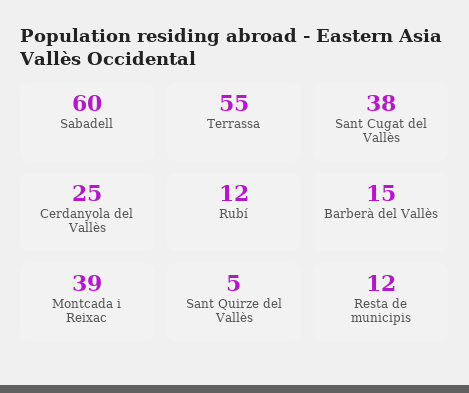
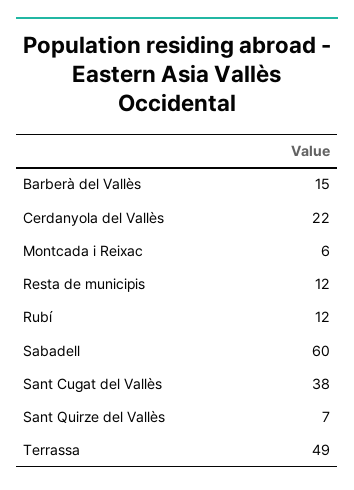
  {
    "Sabadell": 60,
-   "Terrassa": 55,
+   "Terrassa": 49,
    "Sant Cugat del Vallès": 38,
-   "Cerdanyola del Vallès": 25,
+   "Cerdanyola del Vallès": 22,
    "Rubí": 12,
    "Barberà del Vallès": 15,
-   "Montcada i Reixac": 39,
+   "Montcada i Reixac": 6,
-   "Sant Quirze del Vallès": 5,
+   "Sant Quirze del Vallès": 7,
    "Resta de municipis": 12
  }

